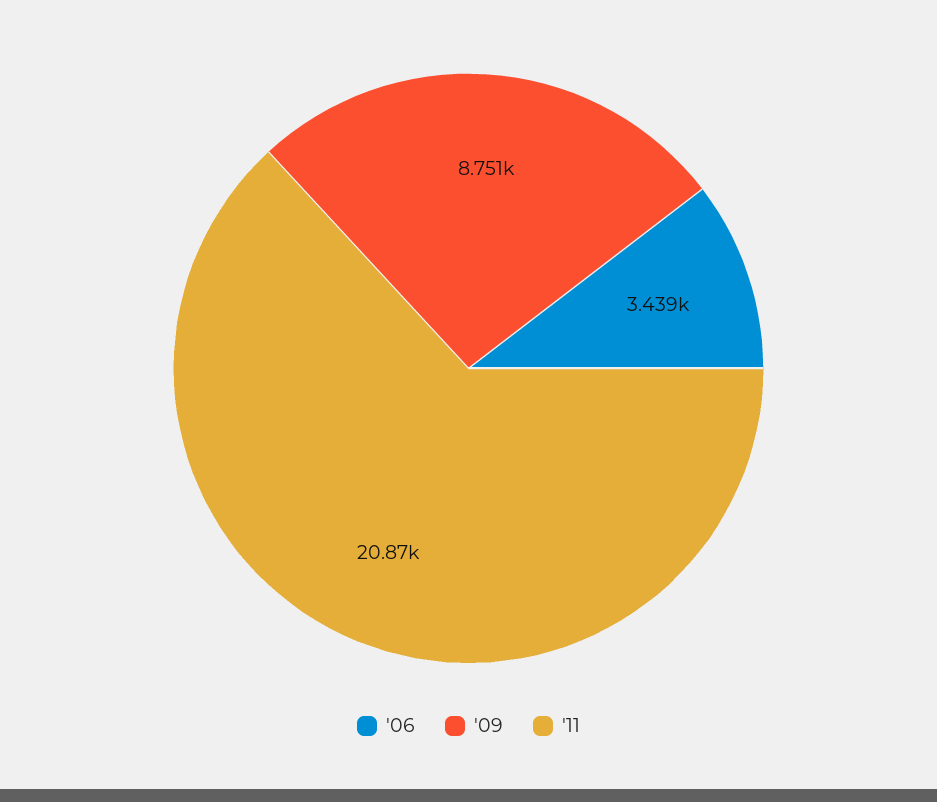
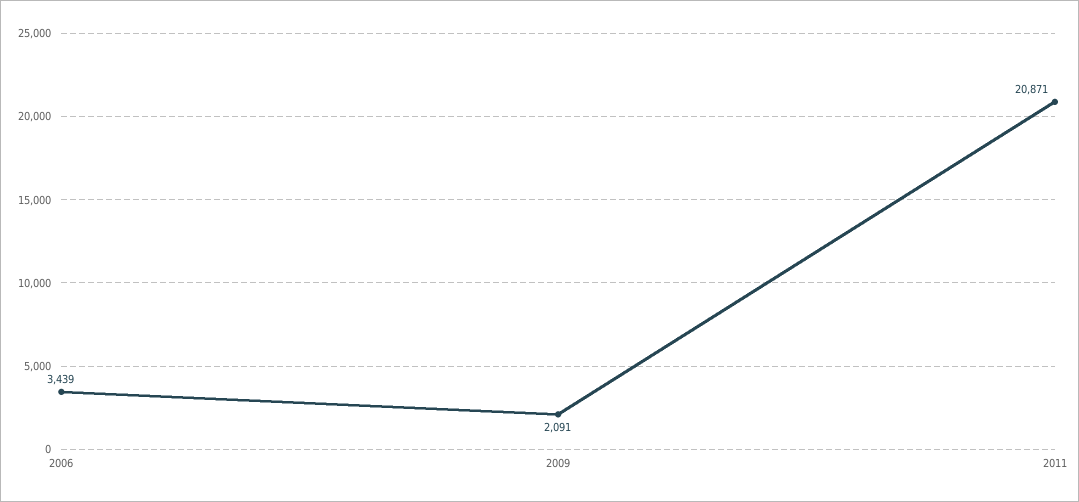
  {
    "'06": 3439,
-   "'09": 8751,
+   "'09": 2091,
    "'11": 20871
  }

